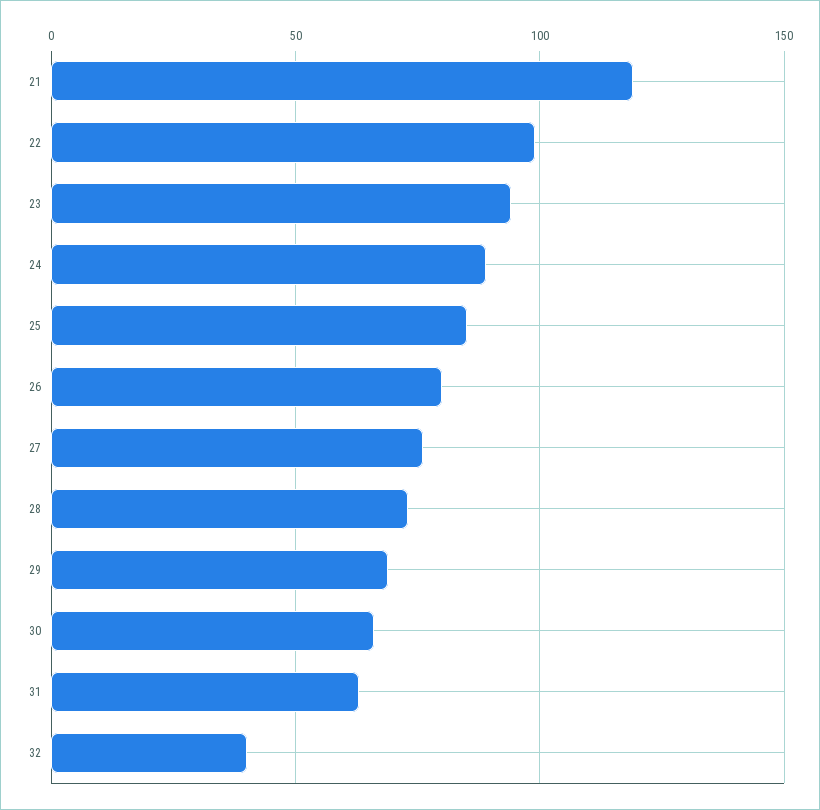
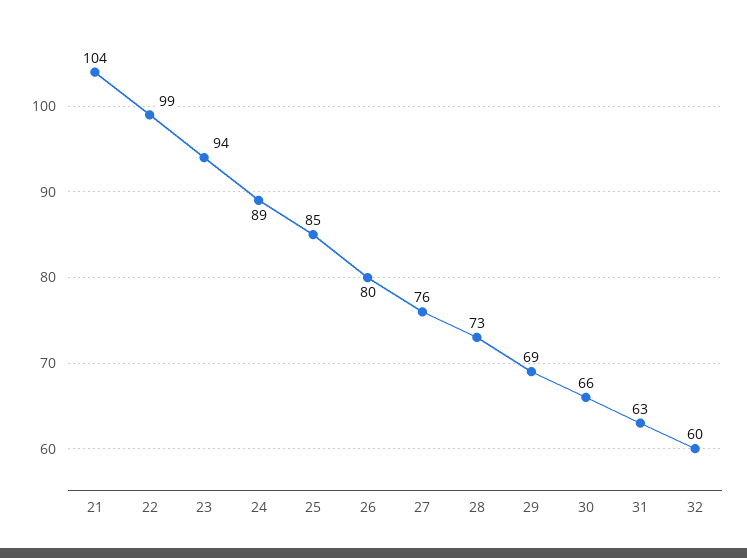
  {
-   "21": 120,
+   "21": 104,
    "22": 99,
    "23": 94,
    "24": 89,
    "25": 85,
    "26": 80,
    "27": 76,
    "28": 73,
    "29": 69,
    "30": 66,
    "31": 63,
-   "32": 40
+   "32": 60
  }

